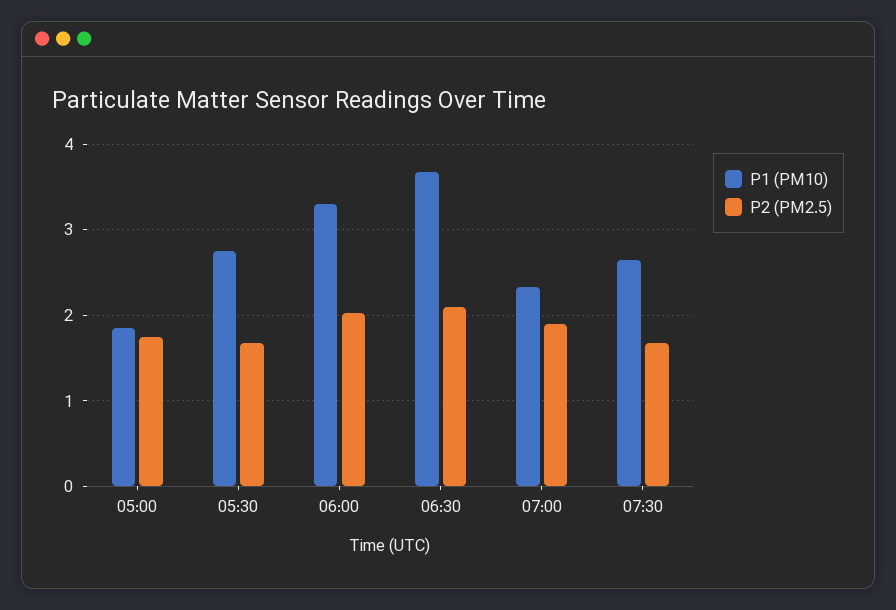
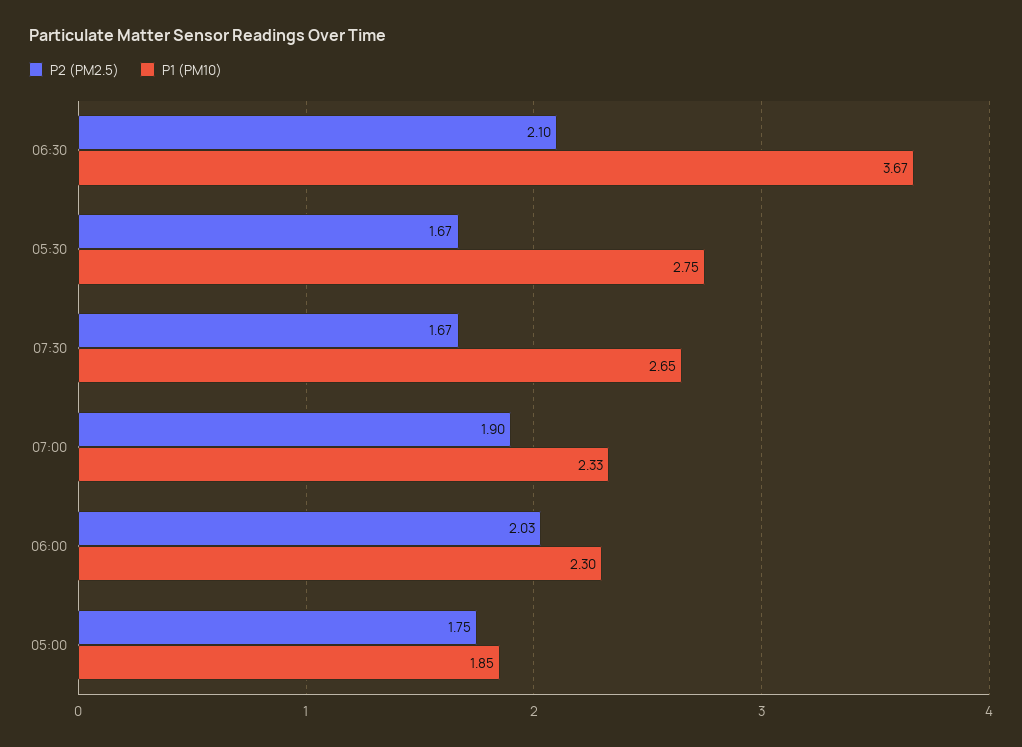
  {
    "P1 (PM10)": {
      "05:00": 1.85,
      "05:30": 2.75,
-     "06:00": 3.3,
+     "06:00": 2.3,
      "06:30": 3.67,
      "07:00": 2.33,
      "07:30": 2.65
    },
    "P2 (PM2.5)": {
      "05:00": 1.75,
      "05:30": 1.67,
      "06:00": 2.03,
      "06:30": 2.1,
      "07:00": 1.9,
      "07:30": 1.67
    }
  }

